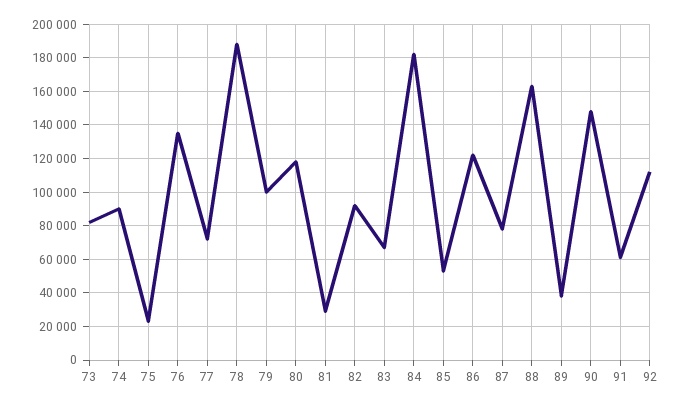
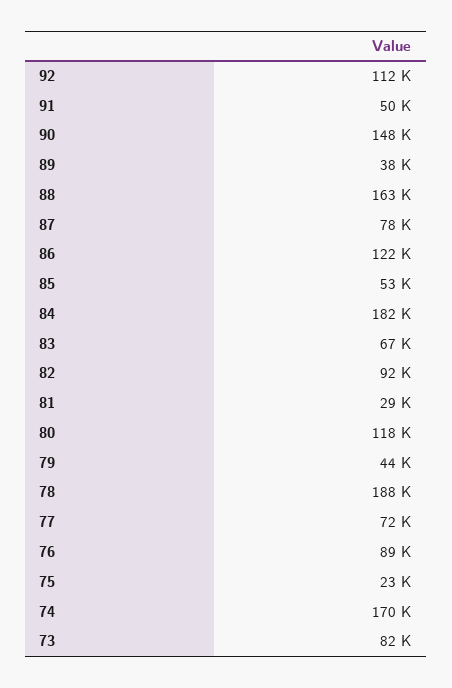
  {
    "73": 82000,
-   "74": 90000,
+   "74": 170000,
    "75": 23000,
-   "76": 135000,
+   "76": 89000,
    "77": 72000,
    "78": 188000,
-   "79": 100000,
+   "79": 44000,
    "80": 118000,
    "81": 29000,
    "82": 92000,
    "83": 67000,
    "84": 182000,
    "85": 53000,
    "86": 122000,
    "87": 78000,
    "88": 163000,
    "89": 38000,
    "90": 148000,
-   "91": 60000,
+   "91": 50000,
    "92": 112000
  }

